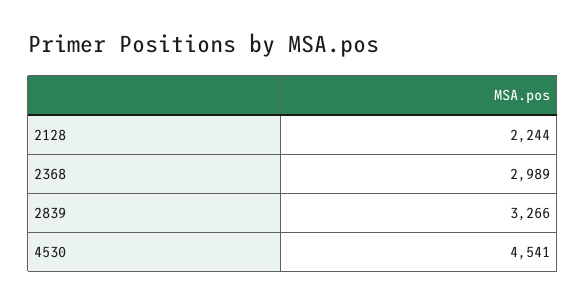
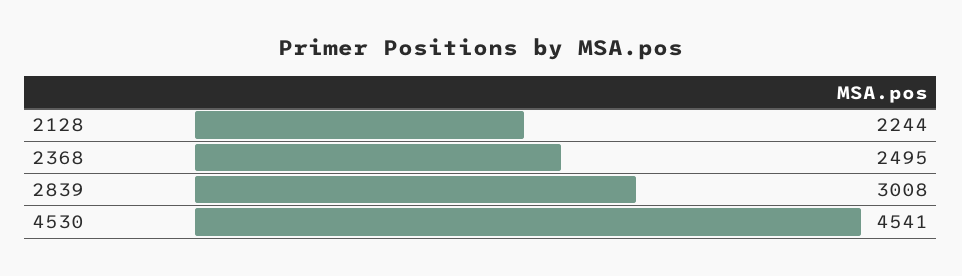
  {
    "2128": 2244,
-   "2368": 2989,
+   "2368": 2495,
-   "2839": 3266,
+   "2839": 3008,
    "4530": 4541
  }

